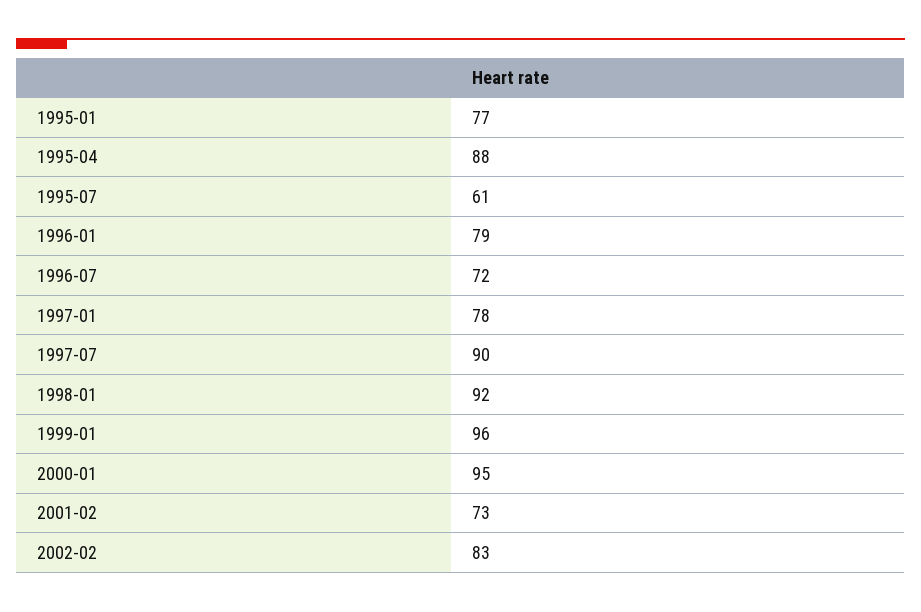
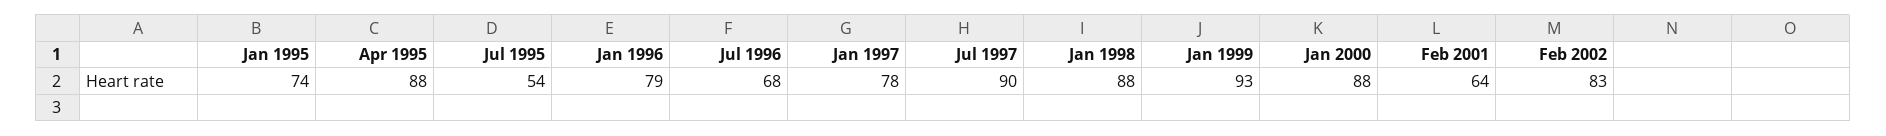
  {
-   "1995-01": 77,
+   "1995-01": 74,
    "1995-04": 88,
-   "1995-07": 61,
+   "1995-07": 54,
    "1996-01": 79,
-   "1996-07": 72,
+   "1996-07": 68,
    "1997-01": 78,
    "1997-07": 90,
-   "1998-01": 92,
+   "1998-01": 88,
-   "1999-01": 96,
+   "1999-01": 93,
-   "2000-01": 95,
+   "2000-01": 88,
-   "2001-02": 73,
+   "2001-02": 64,
    "2002-02": 83
  }

